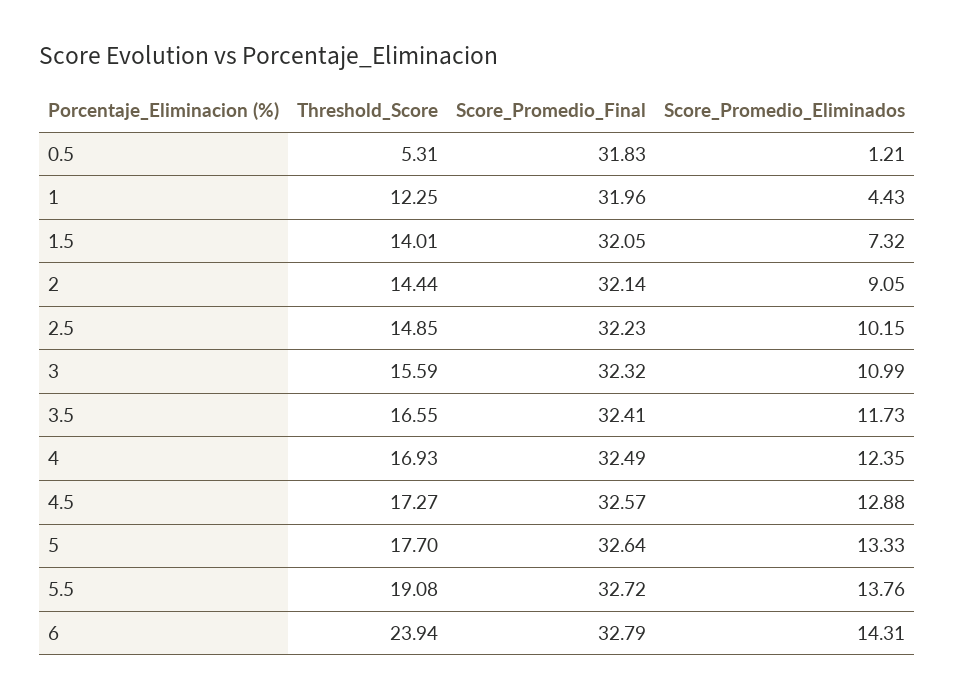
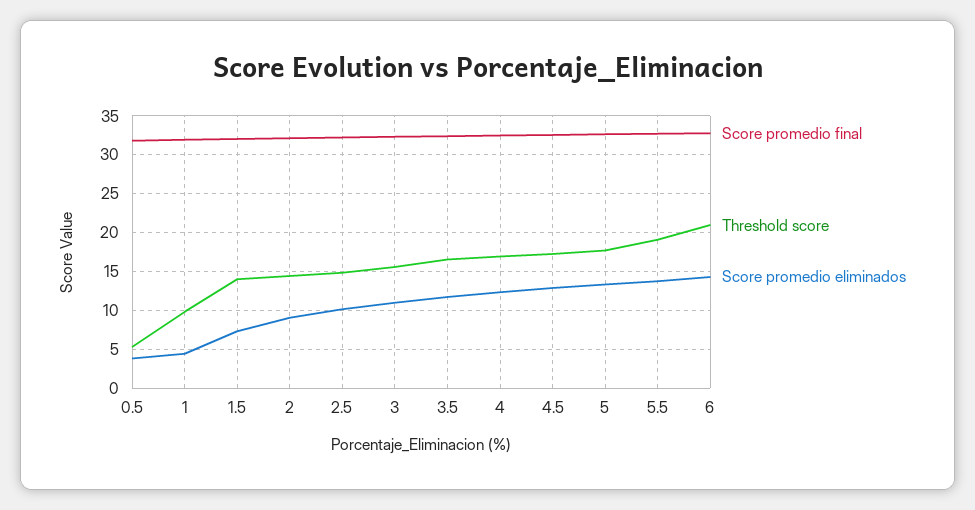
  {
    "Threshold_Score": {
      "0.5": 5.31,
-     "1": 12.25,
+     "1": 10,
      "1.5": 14.01,
      "2": 14.44,
      "2.5": 14.85,
      "3": 15.59,
      "3.5": 16.55,
      "4": 16.93,
      "4.5": 17.27,
      "5": 17.7,
      "5.5": 19.08,
-     "6": 23.94
+     "6": 21
    },
    "Score_Promedio_Final": {
      "0.5": 31.83,
      "1": 31.96,
      "1.5": 32.05,
      "2": 32.14,
      "2.5": 32.23,
      "3": 32.32,
      "3.5": 32.41,
      "4": 32.49,
      "4.5": 32.57,
      "5": 32.64,
      "5.5": 32.72,
      "6": 32.79
    },
    "Score_Promedio_Eliminados": {
-     "0.5": 1.21,
+     "0.5": 4,
      "1": 4.43,
      "1.5": 7.32,
      "2": 9.05,
      "2.5": 10.15,
      "3": 10.99,
      "3.5": 11.73,
      "4": 12.35,
      "4.5": 12.88,
      "5": 13.33,
      "5.5": 13.76,
      "6": 14.31
    }
  }

